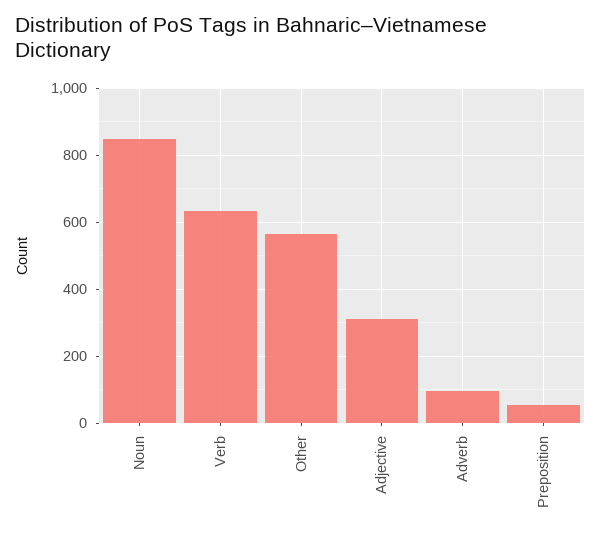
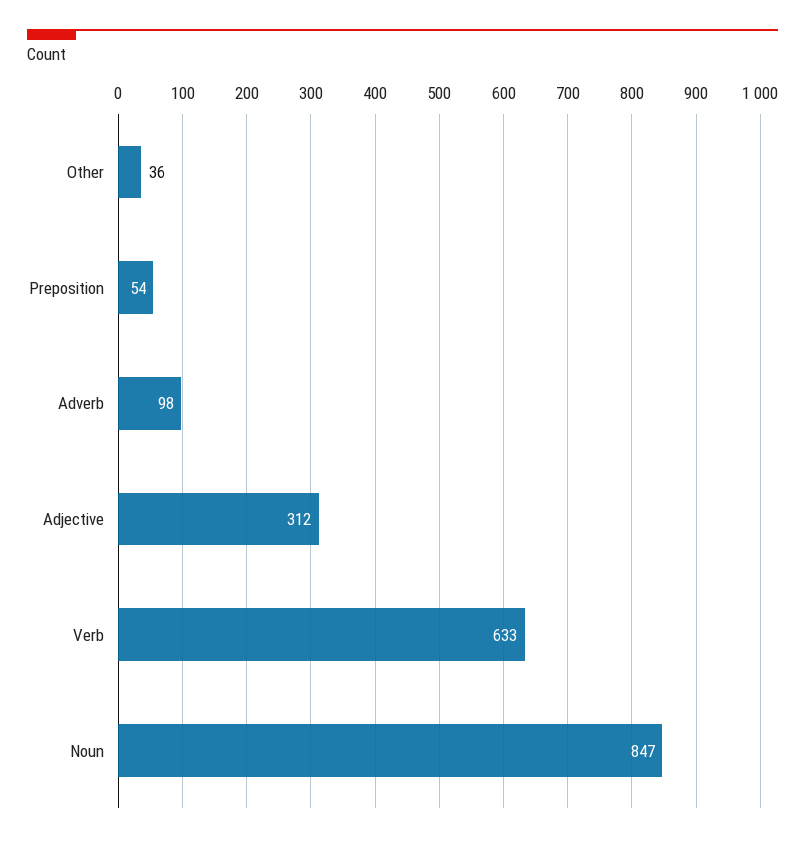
  {
    "Noun": 847,
    "Verb": 633,
-   "Other": 560,
+   "Other": 36,
    "Adjective": 312,
    "Adverb": 98,
    "Preposition": 54
  }

